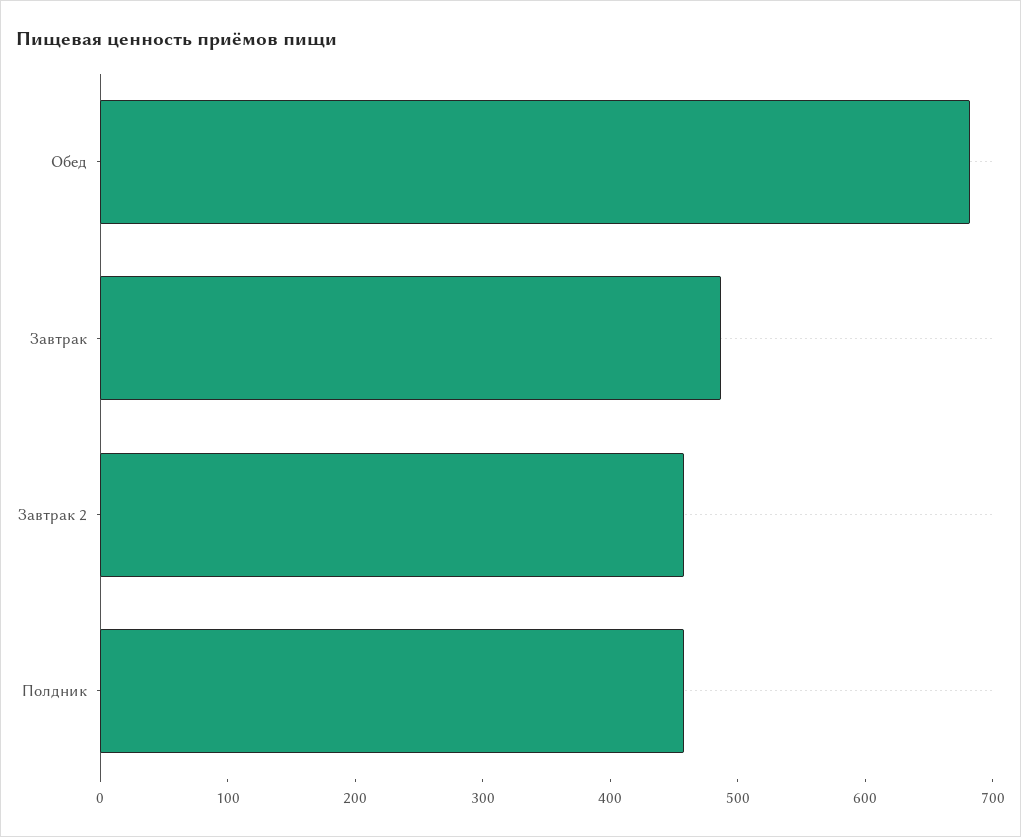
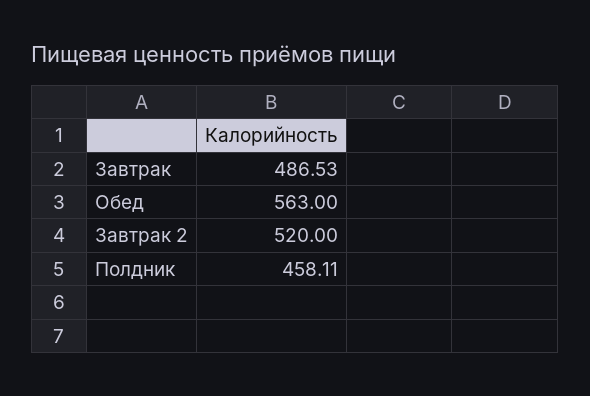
  {
-   "Обед": 680,
+   "Обед": 563,
    "Завтрак": 486.53,
-   "Завтрак 2": 460,
+   "Завтрак 2": 520,
    "Полдник": 458.11
  }

